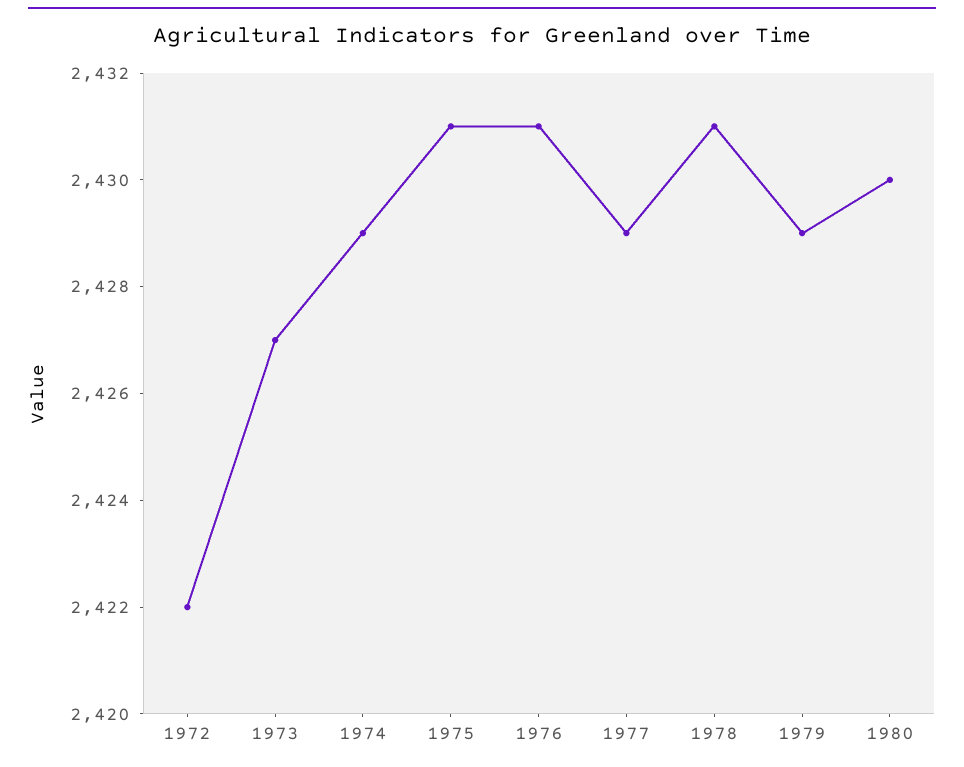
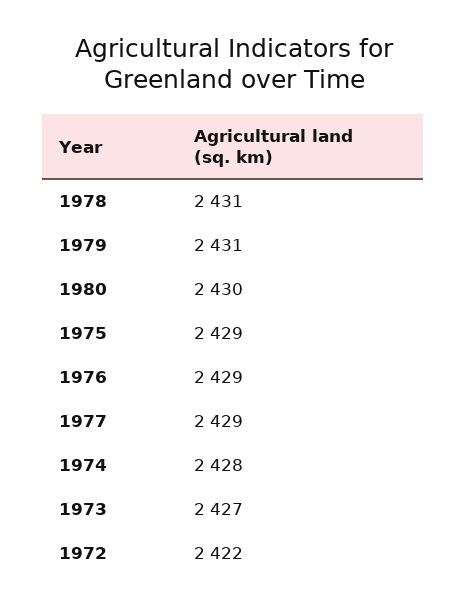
  {
    "1972": 2422,
    "1973": 2427,
-   "1974": 2429,
+   "1974": 2428,
-   "1975": 2431,
+   "1975": 2429,
-   "1976": 2431,
+   "1976": 2429,
    "1977": 2429,
    "1978": 2431,
-   "1979": 2429,
+   "1979": 2431,
    "1980": 2430
  }

